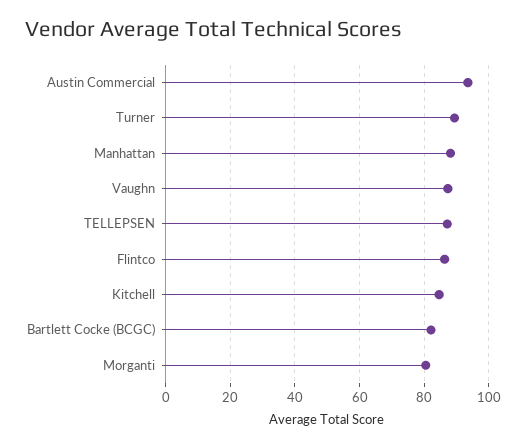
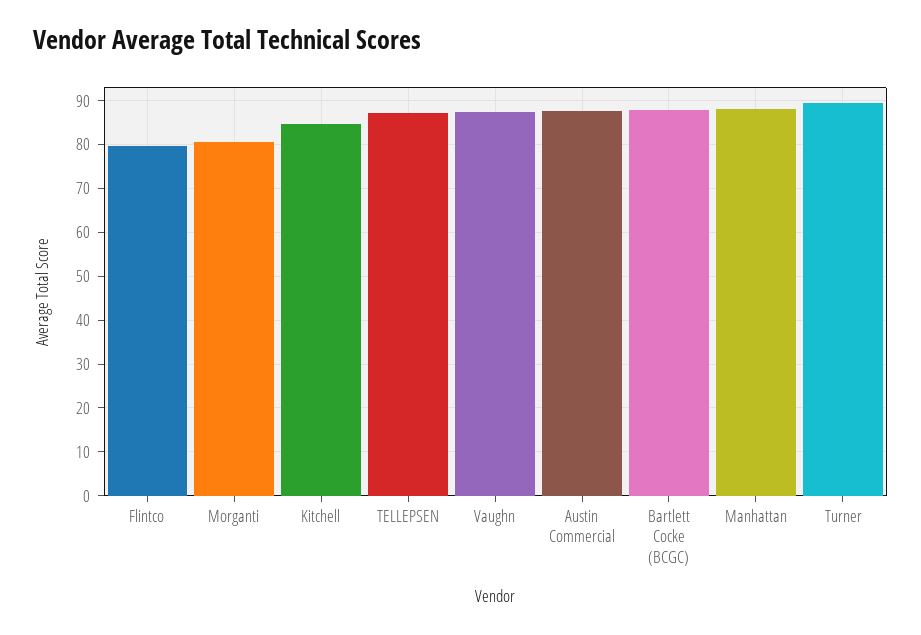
  {
-   "Austin Commercial": 94,
+   "Austin Commercial": 88,
    "Turner": 90,
    "Manhattan": 88,
    "Vaughn": 88,
    "TELLEPSEN": 88,
-   "Flintco": 86,
+   "Flintco": 80,
    "Kitchell": 84,
-   "Bartlett Cocke (BCGC)": 82,
+   "Bartlett Cocke (BCGC)": 88,
    "Morganti": 80
  }

